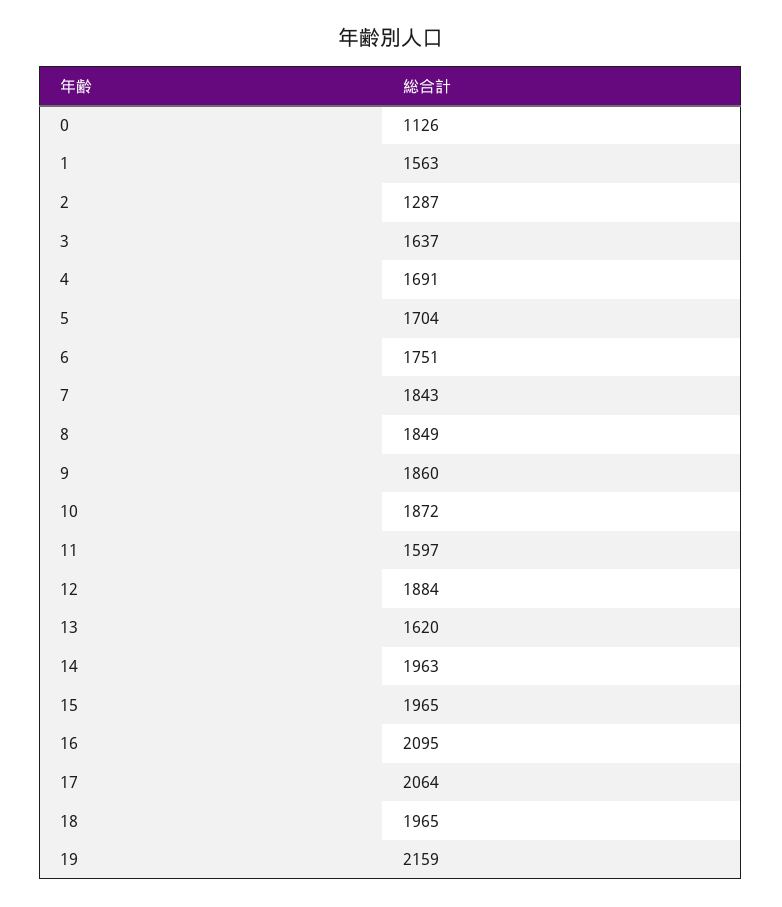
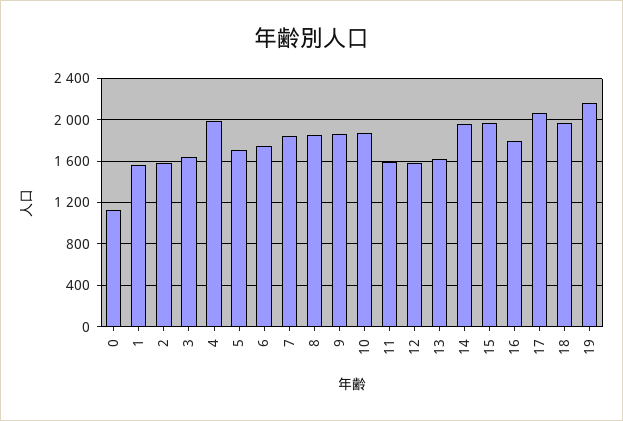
  {
    "0": 1126,
    "1": 1563,
-   "2": 1287,
+   "2": 1600,
    "3": 1637,
-   "4": 1691,
+   "4": 2000,
    "5": 1704,
    "6": 1751,
    "7": 1843,
    "8": 1849,
    "9": 1860,
    "10": 1872,
    "11": 1597,
-   "12": 1884,
+   "12": 1600,
    "13": 1620,
    "14": 1963,
    "15": 1965,
-   "16": 2095,
+   "16": 1800,
    "17": 2064,
    "18": 1965,
    "19": 2159
  }

